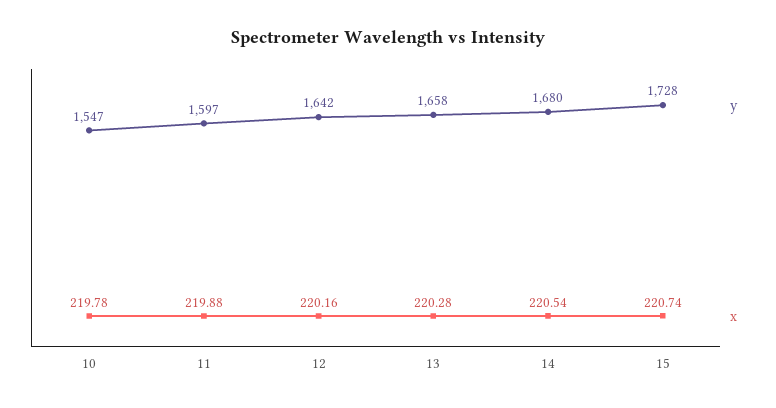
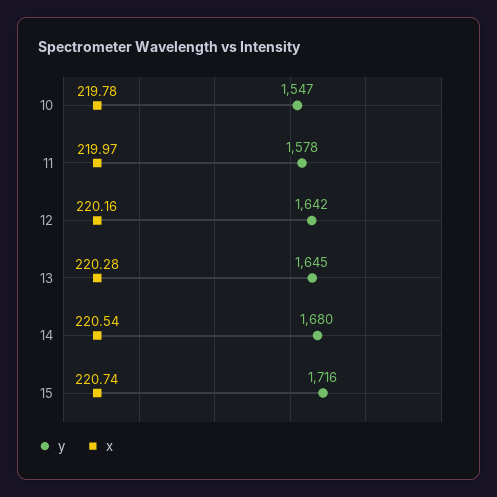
  {
    "y": {
      "10": 1547,
-     "11": 1597,
+     "11": 1578,
      "12": 1642,
-     "13": 1658,
+     "13": 1645,
      "14": 1680,
-     "15": 1728
+     "15": 1716
    },
    "x": {
      "10": 219.78,
-     "11": 219.88,
+     "11": 219.97,
      "12": 220.16,
      "13": 220.28,
      "14": 220.54,
      "15": 220.74
    }
  }

